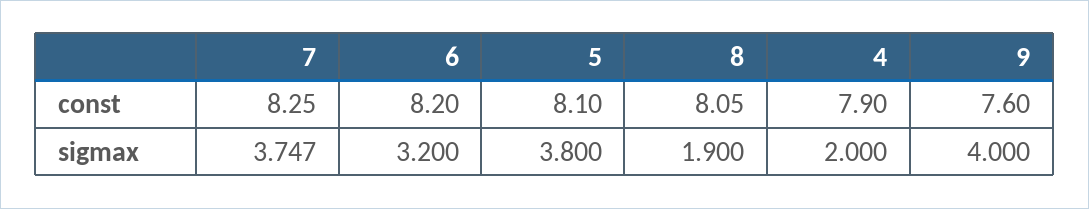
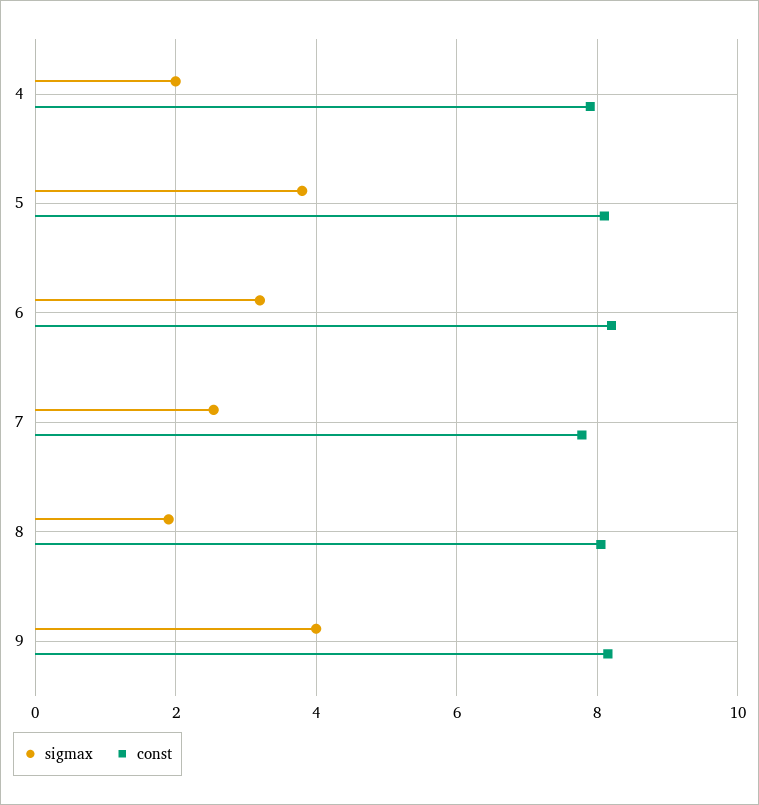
  {
    "const": {
-     "7": 8.25,
+     "7": 7.8,
      "6": 8.2,
      "5": 8.1,
      "8": 8.05,
      "4": 7.9,
-     "9": 7.6
+     "9": 8.2
    },
    "sigmax": {
-     "7": 3.747,
+     "7": 2.6,
      "6": 3.2,
      "5": 3.8,
      "8": 1.9,
      "4": 2,
      "9": 4
    }
  }

